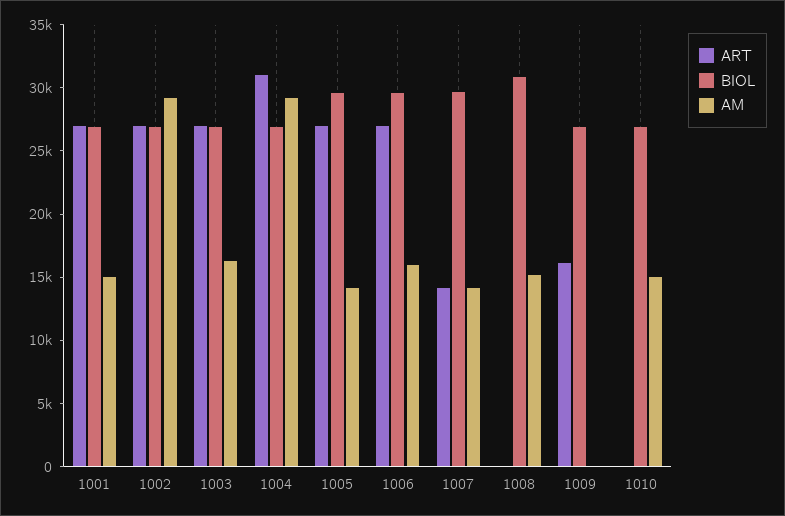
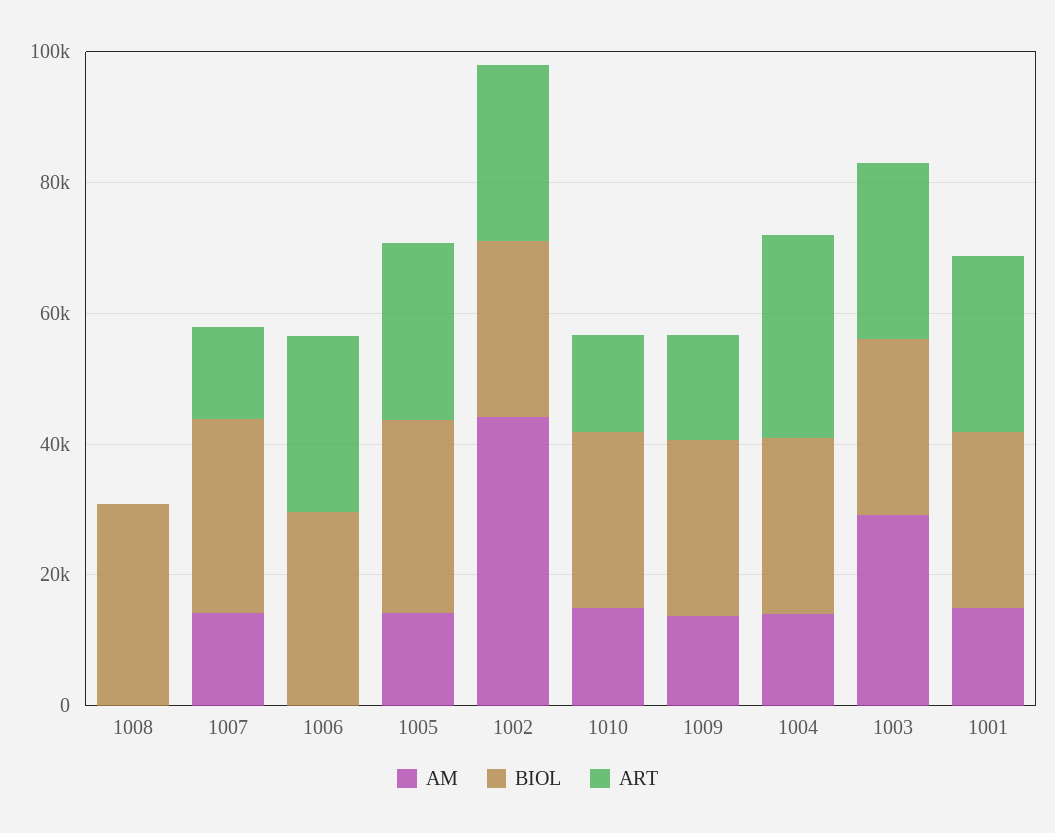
  {
    "ART": {
      "1001": 27000,
      "1002": 27000,
      "1003": 27000,
      "1004": 31000,
      "1005": 27000,
      "1006": 27000,
      "1007": 14000,
      "1008": 0,
      "1009": 16000,
-     "1010": 0
+     "1010": 15000
    },
    "BIOL": {
      "1001": 27000,
      "1002": 27000,
      "1003": 27000,
      "1004": 27000,
      "1005": 30000,
      "1006": 30000,
      "1007": 30000,
      "1008": 31000,
      "1009": 27000,
      "1010": 27000
    },
    "AM": {
      "1001": 15000,
-     "1002": 29000,
+     "1002": 45000,
-     "1003": 16000,
+     "1003": 30000,
-     "1004": 29000,
+     "1004": 15000,
      "1005": 14000,
-     "1006": 16000,
+     "1006": 0,
      "1007": 14000,
-     "1008": 15000,
+     "1008": 0,
-     "1009": 0,
+     "1009": 15000,
      "1010": 15000
    }
  }

